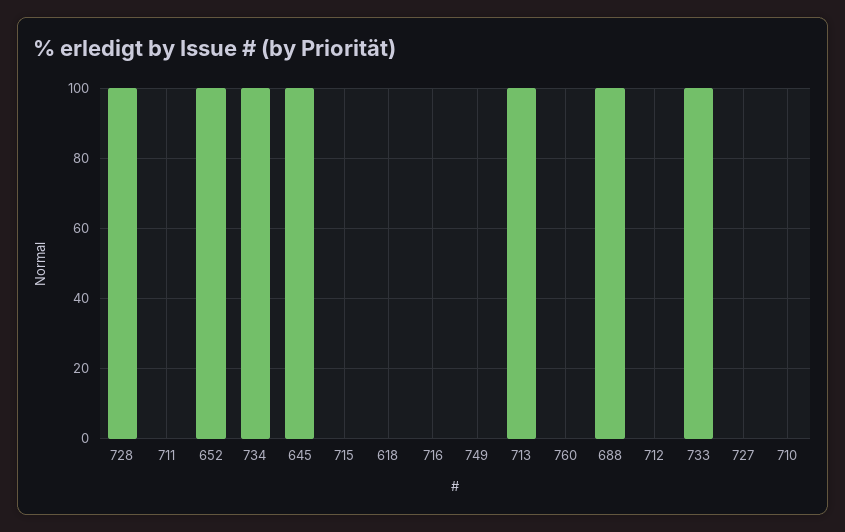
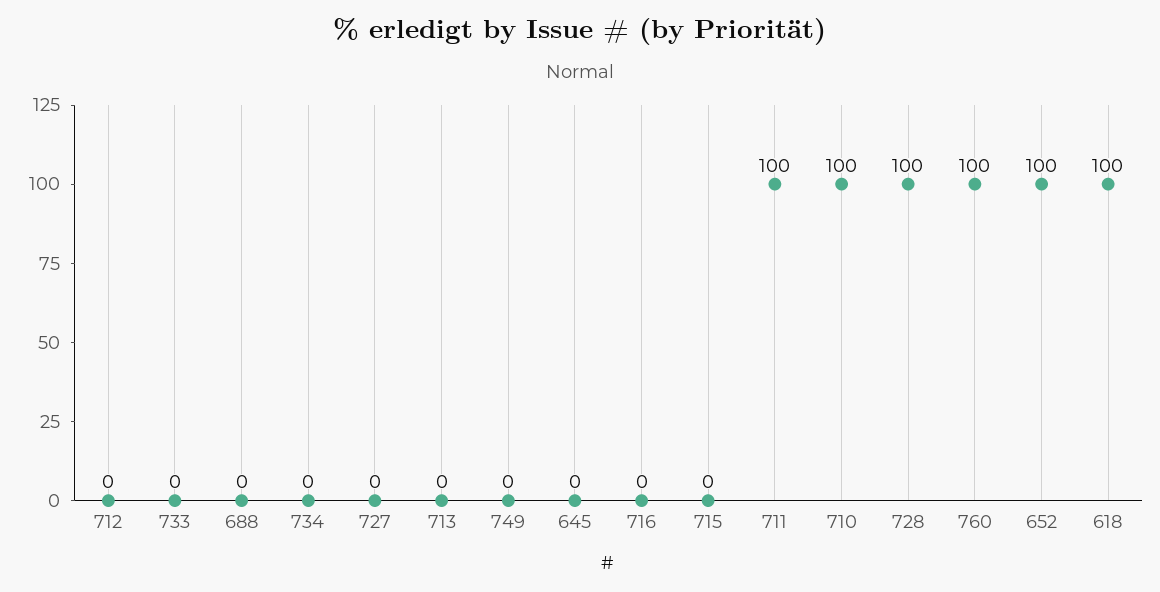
  {
    "728": 100,
-   "711": 0,
+   "711": 100,
    "652": 100,
-   "734": 100,
+   "734": 0,
-   "645": 100,
+   "645": 0,
    "715": 0,
-   "618": 0,
+   "618": 100,
    "716": 0,
    "749": 0,
-   "713": 100,
+   "713": 0,
-   "760": 0,
+   "760": 100,
-   "688": 100,
+   "688": 0,
    "712": 0,
-   "733": 100,
+   "733": 0,
    "727": 0,
-   "710": 0
+   "710": 100
  }

